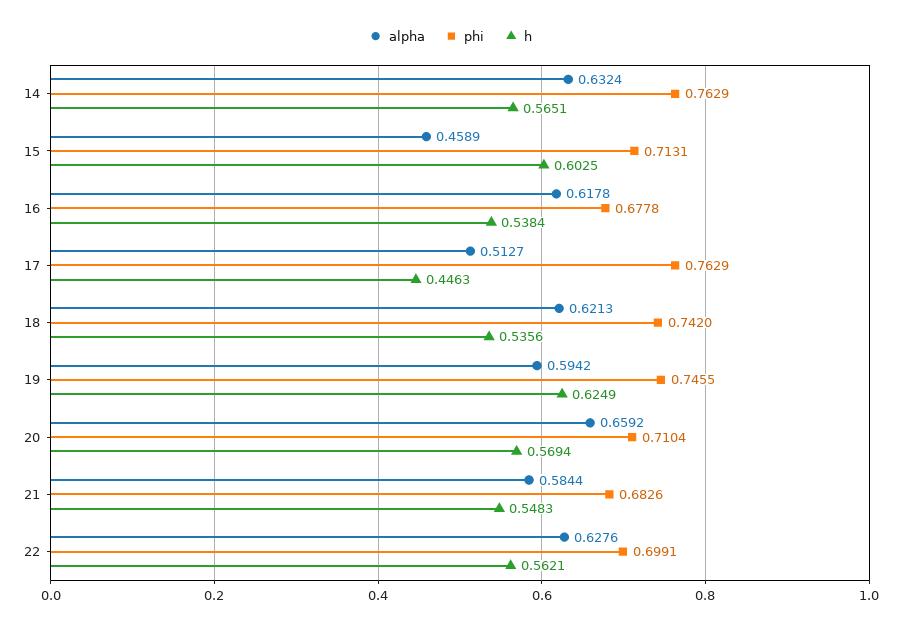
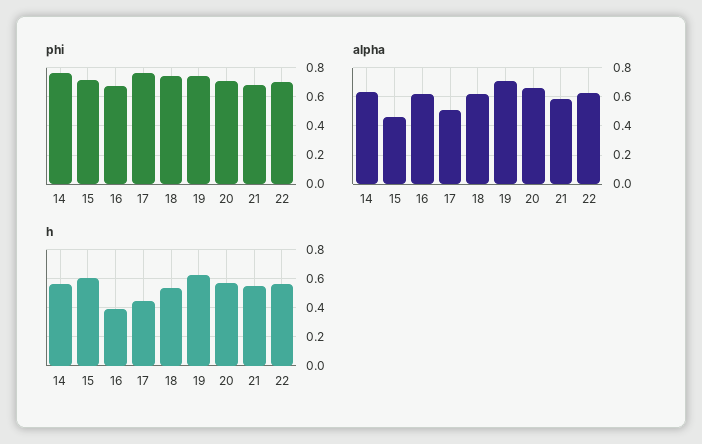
  {
    "alpha": {
      "14": 0.6324,
      "15": 0.4589,
      "16": 0.6178,
      "17": 0.5127,
      "18": 0.6213,
-     "19": 0.5942,
+     "19": 0.7,
      "20": 0.6592,
      "21": 0.5844,
      "22": 0.6276
    },
    "phi": {
      "14": 0.7629,
      "15": 0.7131,
      "16": 0.6778,
      "17": 0.7629,
      "18": 0.742,
      "19": 0.7455,
      "20": 0.7104,
      "21": 0.6826,
      "22": 0.6991
    },
    "h": {
      "14": 0.5651,
      "15": 0.6025,
-     "16": 0.5384,
+     "16": 0.4,
      "17": 0.4463,
      "18": 0.5356,
      "19": 0.6249,
      "20": 0.5694,
      "21": 0.5483,
      "22": 0.5621
    }
  }

